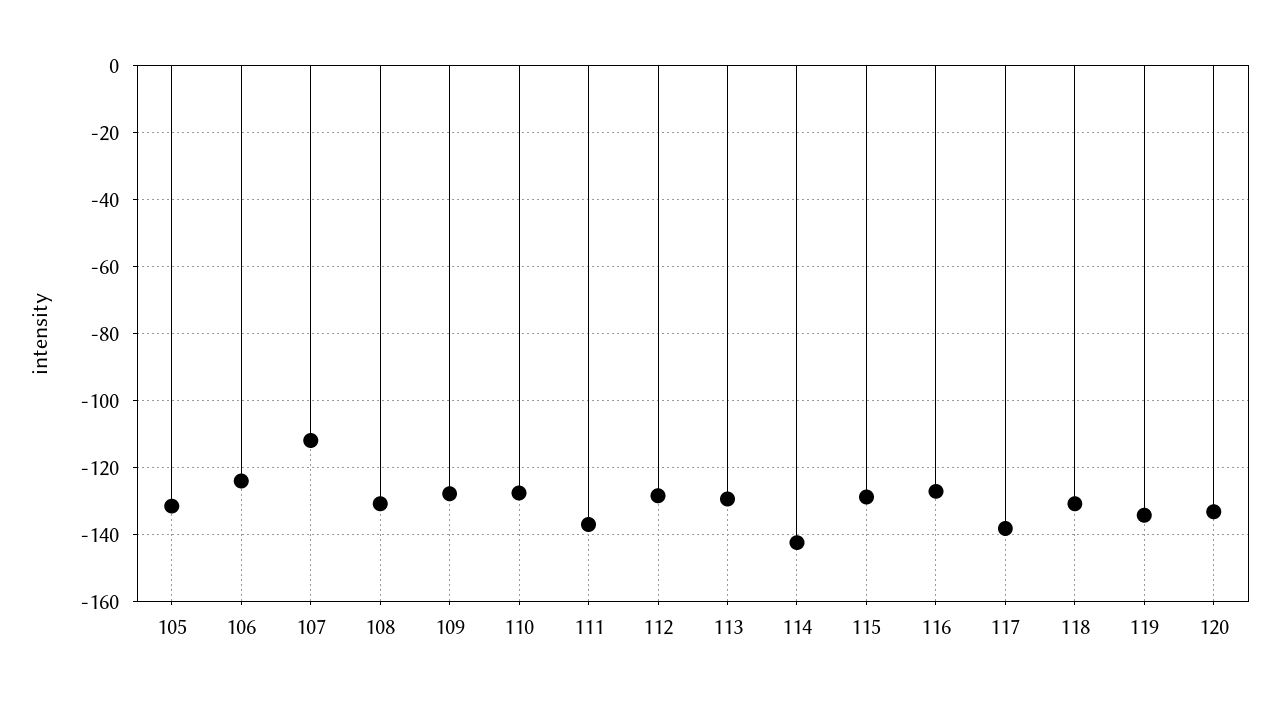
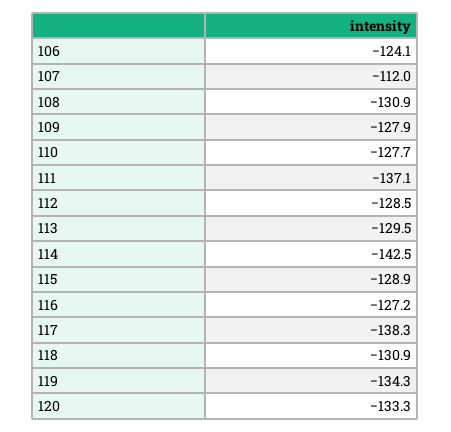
  {
-   "105": -132,
    "106": -124.1,
    "107": -112,
    "108": -130.9,
    "109": -127.9,
    "110": -127.7,
    "111": -137.1,
    "112": -128.5,
    "113": -129.5,
    "114": -142.5,
    "115": -128.9,
    "116": -127.2,
    "117": -138.3,
    "118": -130.9,
    "119": -134.3,
    "120": -133.3
  }

